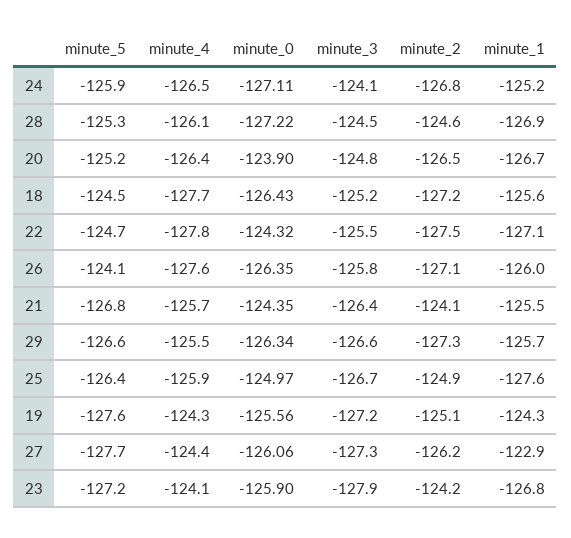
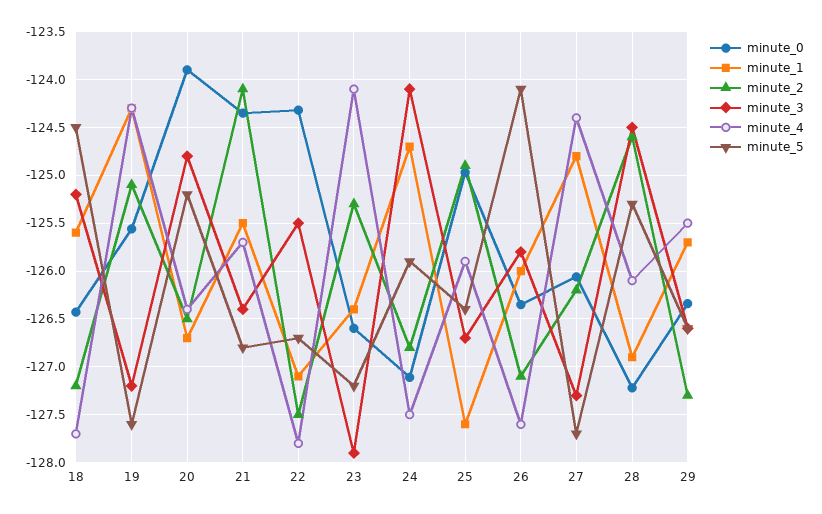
  {
    "minute_5": {
      "24": -125.9,
      "28": -125.3,
      "20": -125.2,
      "18": -124.5,
-     "22": -124.7,
+     "22": -126.7,
      "26": -124.1,
      "21": -126.8,
      "29": -126.6,
      "25": -126.4,
      "19": -127.6,
      "27": -127.7,
      "23": -127.2
    },
    "minute_4": {
-     "24": -126.5,
+     "24": -127.5,
      "28": -126.1,
      "20": -126.4,
      "18": -127.7,
      "22": -127.8,
      "26": -127.6,
      "21": -125.7,
      "29": -125.5,
      "25": -125.9,
      "19": -124.3,
      "27": -124.4,
      "23": -124.1
    },
    "minute_0": {
      "24": -127.11,
      "28": -127.22,
      "20": -123.9,
      "18": -126.43,
      "22": -124.32,
      "26": -126.35,
      "21": -124.35,
      "29": -126.34,
      "25": -124.97,
      "19": -125.56,
      "27": -126.06,
-     "23": -125.9
+     "23": -126.6
    },
    "minute_3": {
      "24": -124.1,
      "28": -124.5,
      "20": -124.8,
      "18": -125.2,
      "22": -125.5,
      "26": -125.8,
      "21": -126.4,
      "29": -126.6,
      "25": -126.7,
      "19": -127.2,
      "27": -127.3,
      "23": -127.9
    },
    "minute_2": {
      "24": -126.8,
      "28": -124.6,
      "20": -126.5,
      "18": -127.2,
      "22": -127.5,
      "26": -127.1,
      "21": -124.1,
      "29": -127.3,
      "25": -124.9,
      "19": -125.1,
      "27": -126.2,
-     "23": -124.2
+     "23": -125.3
    },
    "minute_1": {
-     "24": -125.2,
+     "24": -124.7,
      "28": -126.9,
      "20": -126.7,
      "18": -125.6,
      "22": -127.1,
      "26": -126,
      "21": -125.5,
      "29": -125.7,
      "25": -127.6,
      "19": -124.3,
-     "27": -122.9,
+     "27": -124.8,
-     "23": -126.8
+     "23": -126.4
    }
  }

